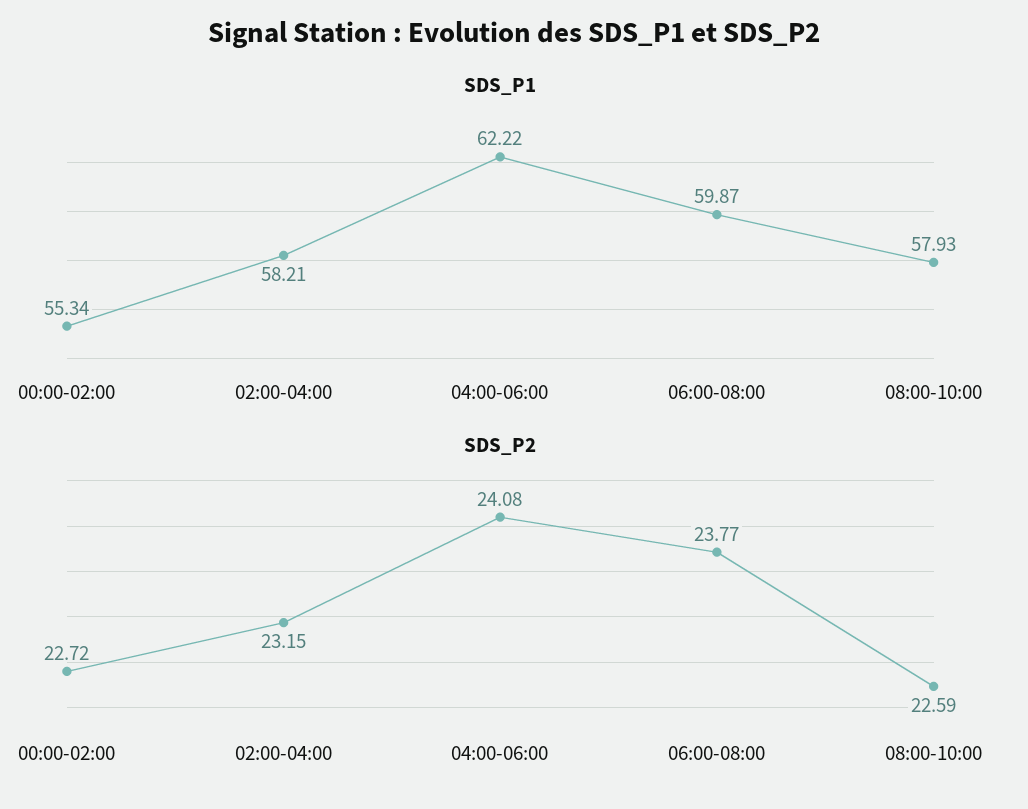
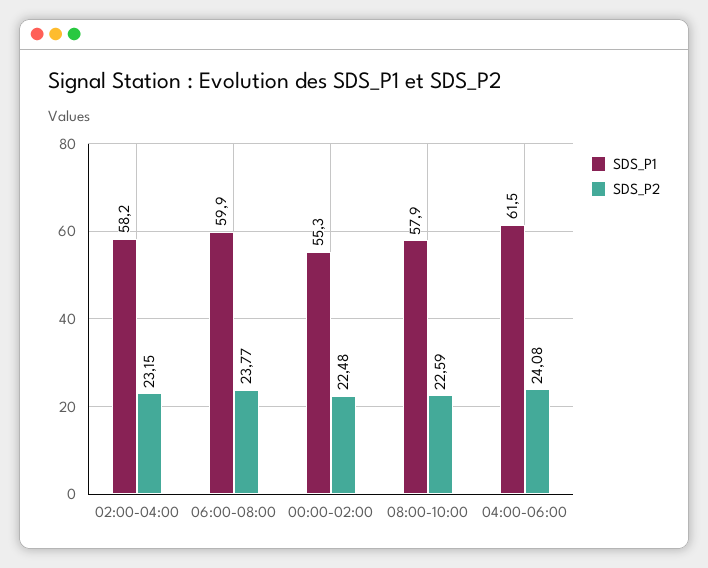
  {
    "SDS_P1": {
      "00:00-02:00": 55.34,
      "02:00-04:00": 58.21,
-     "04:00-06:00": 62.22,
+     "04:00-06:00": 61.5,
      "06:00-08:00": 59.87,
      "08:00-10:00": 57.93
    },
    "SDS_P2": {
-     "00:00-02:00": 22.72,
+     "00:00-02:00": 22.48,
      "02:00-04:00": 23.15,
      "04:00-06:00": 24.08,
      "06:00-08:00": 23.77,
      "08:00-10:00": 22.59
    }
  }

